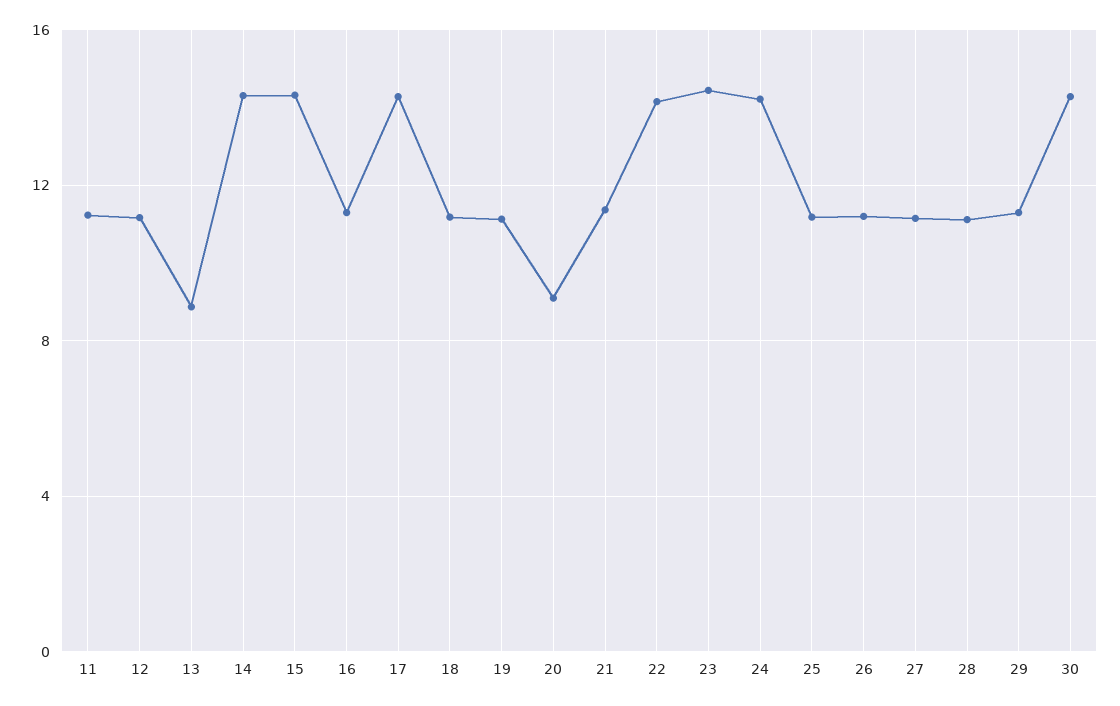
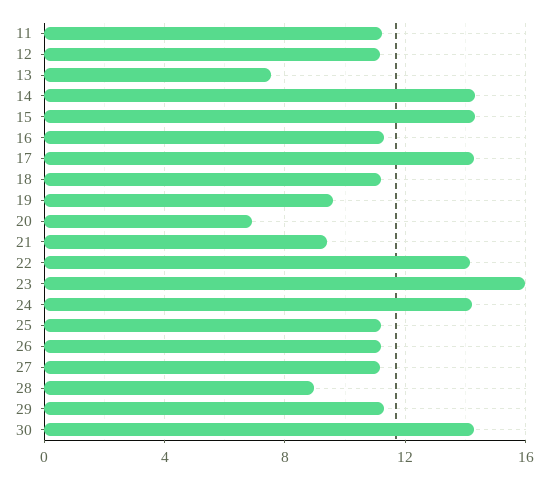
  {
    "11": 11,
    "12": 11,
-   "13": 9,
+   "13": 7.5,
    "14": 14.5,
    "15": 14.5,
    "16": 11.5,
    "17": 14.5,
    "18": 11,
-   "19": 11,
+   "19": 9.5,
-   "20": 9,
+   "20": 7,
-   "21": 11.5,
+   "21": 9.5,
    "22": 14,
-   "23": 14.5,
+   "23": 16,
    "24": 14,
    "25": 11,
    "26": 11,
    "27": 11,
-   "28": 11,
+   "28": 9,
    "29": 11.5,
    "30": 14.5
  }

